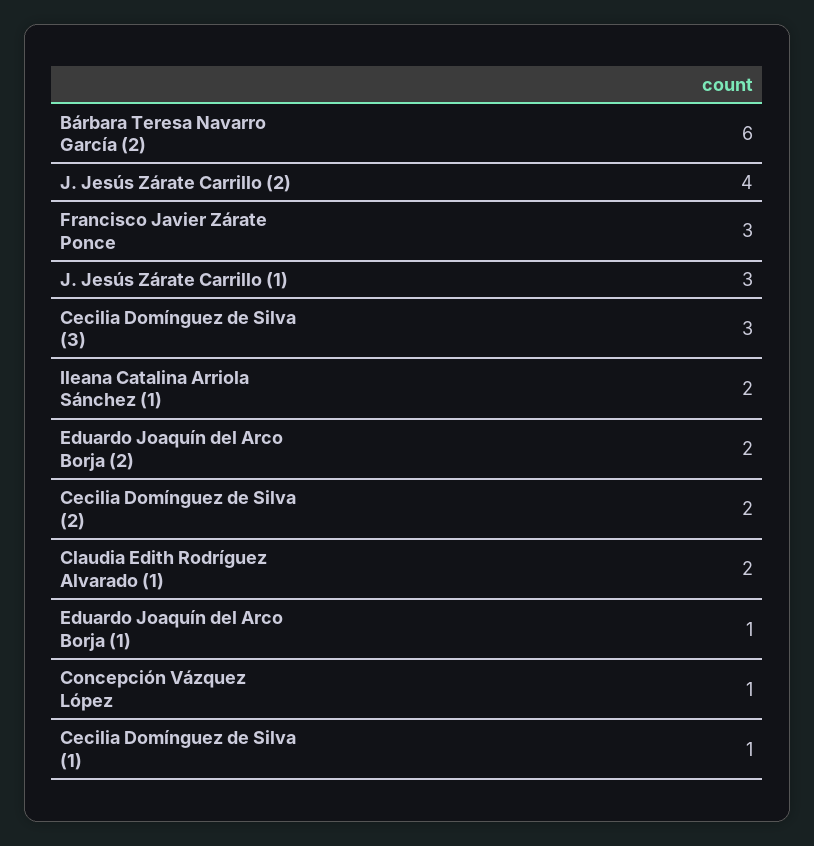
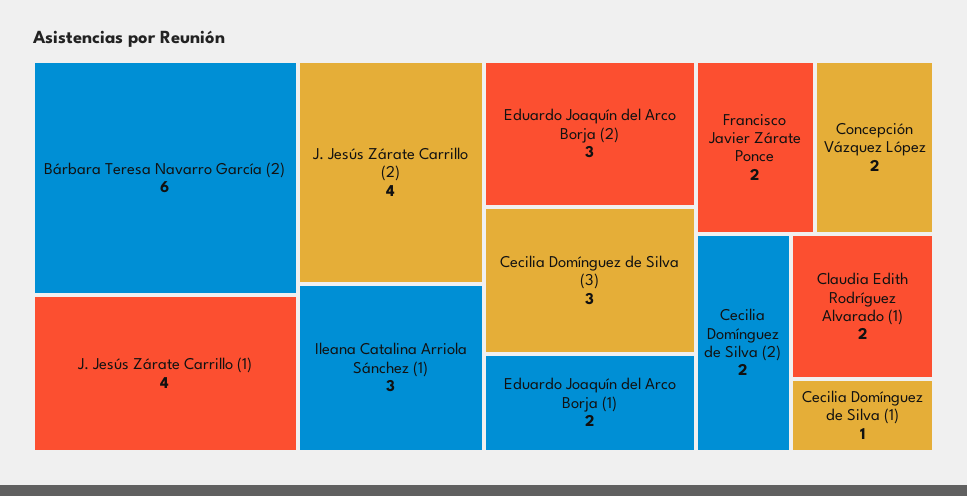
  {
    "Bárbara Teresa Navarro García (2)": 6,
    "J. Jesús Zárate Carrillo (2)": 4,
-   "Francisco Javier Zárate Ponce": 3,
+   "Francisco Javier Zárate Ponce": 2,
-   "J. Jesús Zárate Carrillo (1)": 3,
+   "J. Jesús Zárate Carrillo (1)": 4,
    "Cecilia Domínguez de Silva (3)": 3,
-   "Ileana Catalina Arriola Sánchez (1)": 2,
+   "Ileana Catalina Arriola Sánchez (1)": 3,
-   "Eduardo Joaquín del Arco Borja (2)": 2,
+   "Eduardo Joaquín del Arco Borja (2)": 3,
    "Cecilia Domínguez de Silva (2)": 2,
    "Claudia Edith Rodríguez Alvarado (1)": 2,
-   "Eduardo Joaquín del Arco Borja (1)": 1,
+   "Eduardo Joaquín del Arco Borja (1)": 2,
-   "Concepción Vázquez López": 1,
+   "Concepción Vázquez López": 2,
    "Cecilia Domínguez de Silva (1)": 1
  }

